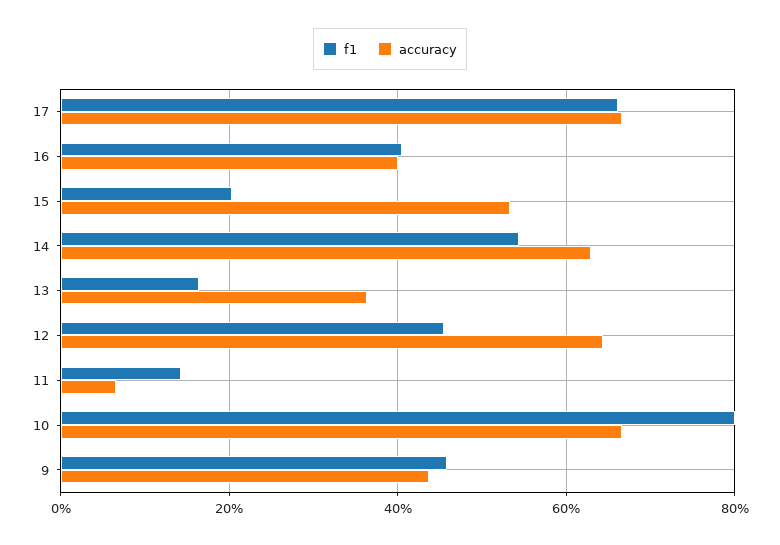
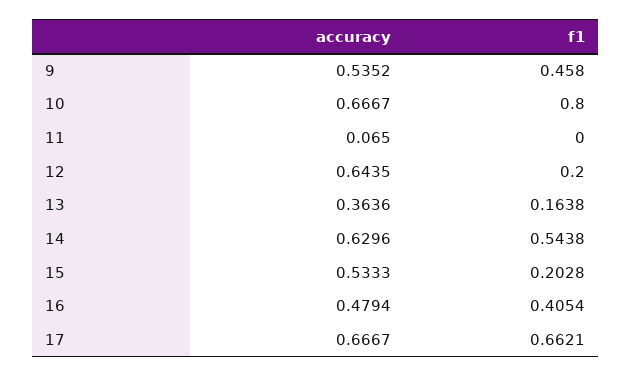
  {
    "f1": {
      "17": 0.6621,
      "16": 0.4054,
      "15": 0.2028,
      "14": 0.5438,
      "13": 0.1638,
-     "12": 0.46,
+     "12": 0.2,
-     "11": 0.14,
+     "11": 0,
      "10": 0.8,
      "9": 0.458
    },
    "accuracy": {
      "17": 0.6667,
-     "16": 0.4,
+     "16": 0.4794,
      "15": 0.5333,
      "14": 0.6296,
      "13": 0.3636,
      "12": 0.6435,
      "11": 0.065,
      "10": 0.6667,
-     "9": 0.44
+     "9": 0.5352
    }
  }

